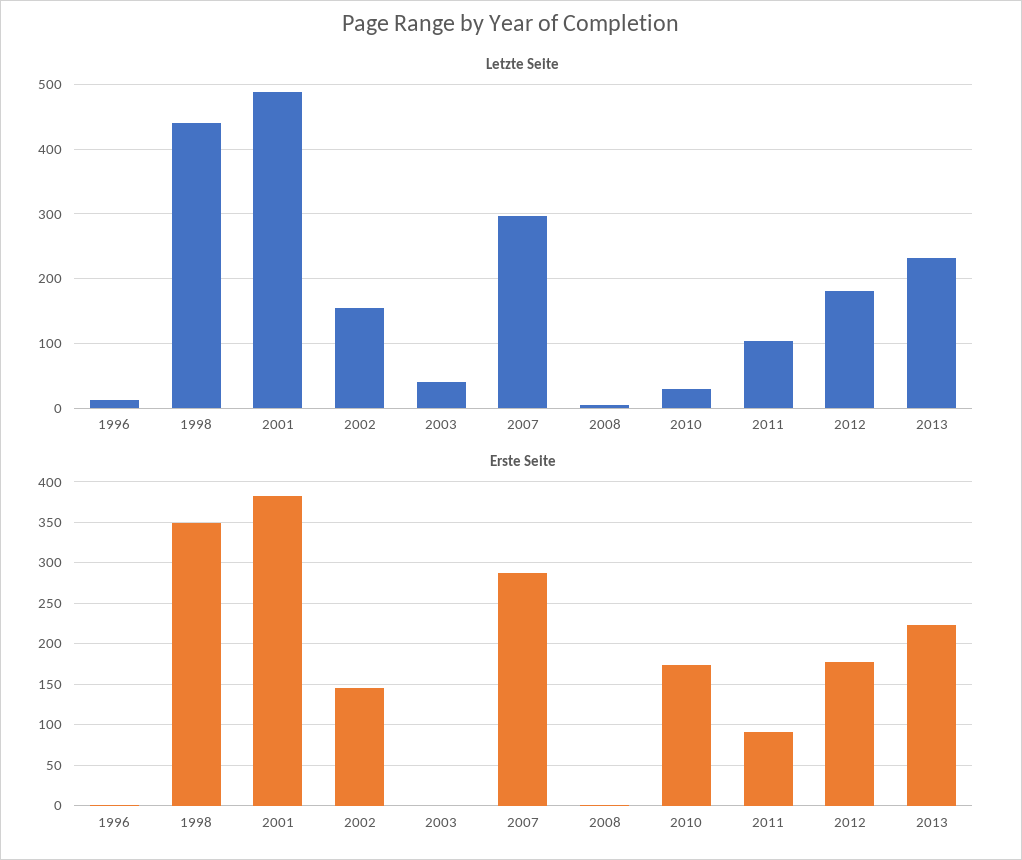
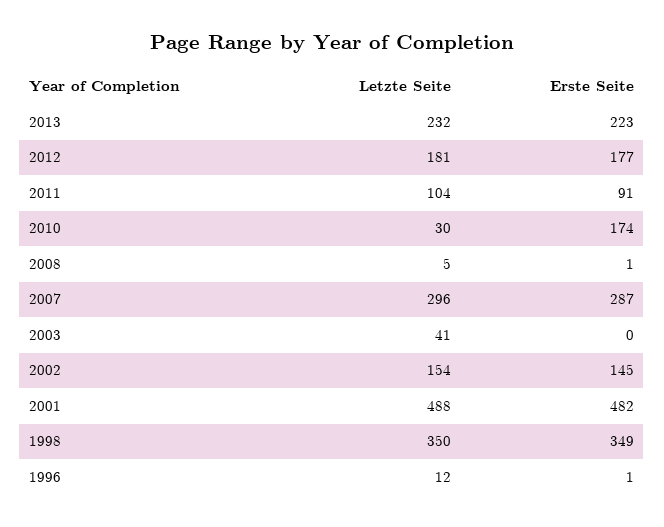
  {
    "Letzte Seite": {
      "1996": 12,
-     "1998": 440,
+     "1998": 350,
      "2001": 488,
      "2002": 154,
      "2003": 41,
      "2007": 296,
      "2008": 5,
      "2010": 30,
      "2011": 104,
      "2012": 181,
      "2013": 232
    },
    "Erste Seite": {
      "1996": 1,
      "1998": 349,
-     "2001": 380,
+     "2001": 482,
      "2002": 145,
      "2003": 0,
      "2007": 287,
      "2008": 1,
      "2010": 174,
      "2011": 91,
      "2012": 177,
      "2013": 223
    }
  }

